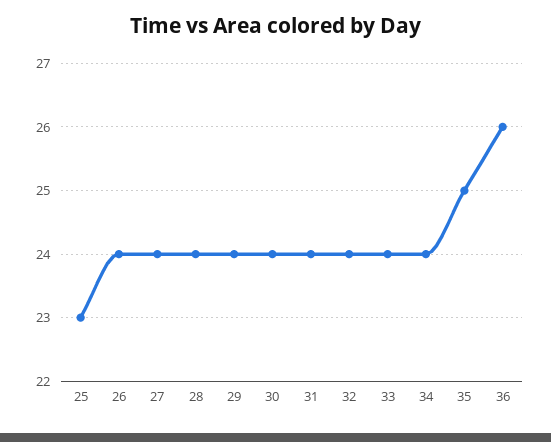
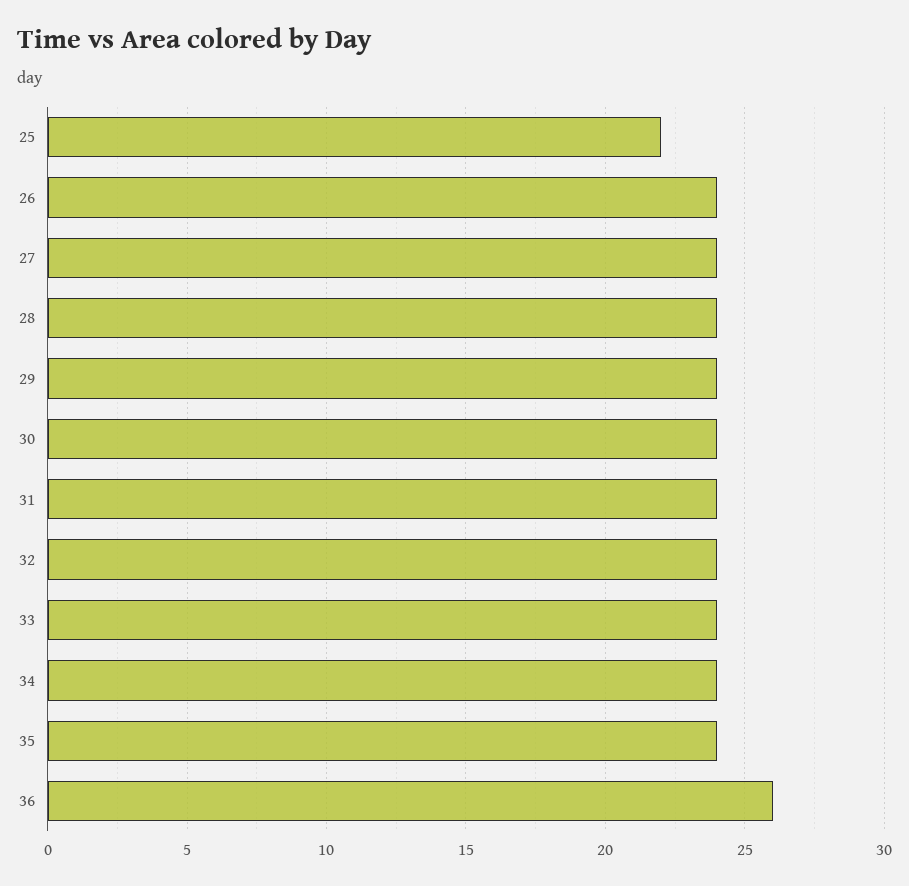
  {
-   "25": 23,
+   "25": 22,
    "26": 24,
    "27": 24,
    "28": 24,
    "29": 24,
    "30": 24,
    "31": 24,
    "32": 24,
    "33": 24,
    "34": 24,
-   "35": 25,
+   "35": 24,
    "36": 26
  }

